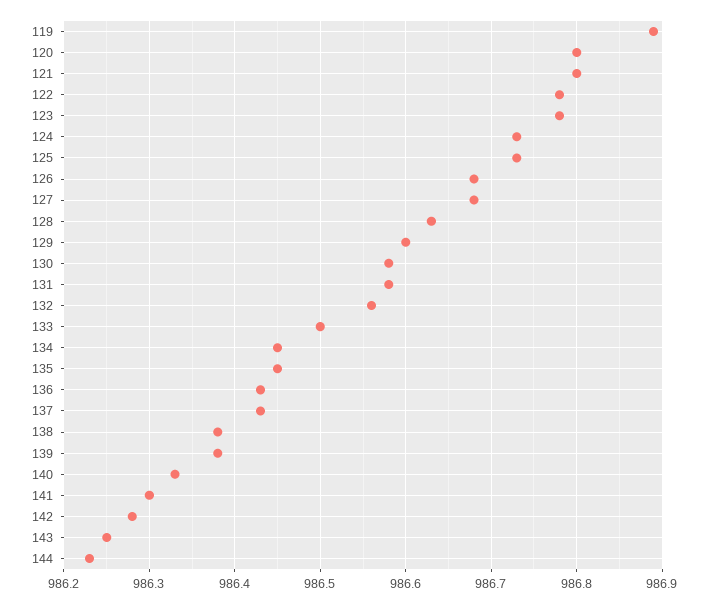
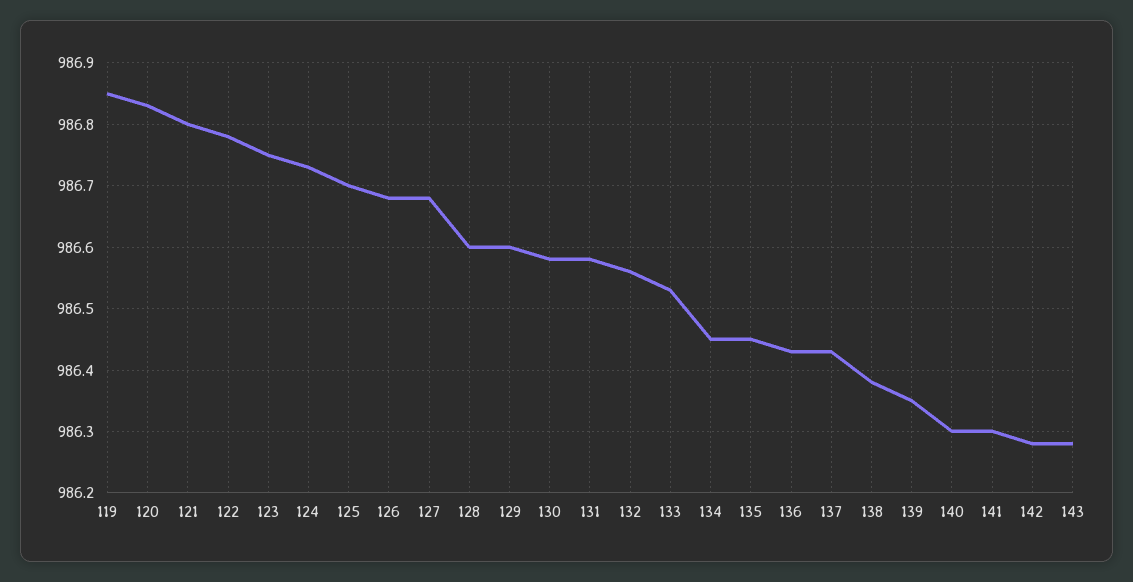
  {
-   "119": 986.89,
+   "119": 986.85,
-   "120": 986.8,
+   "120": 986.83,
    "121": 986.8,
    "122": 986.78,
-   "123": 986.78,
+   "123": 986.75,
    "124": 986.73,
-   "125": 986.73,
+   "125": 986.7,
    "126": 986.68,
    "127": 986.68,
-   "128": 986.63,
+   "128": 986.6,
    "129": 986.6,
    "130": 986.58,
    "131": 986.58,
    "132": 986.56,
-   "133": 986.5,
+   "133": 986.53,
    "134": 986.45,
    "135": 986.45,
    "136": 986.43,
    "137": 986.43,
    "138": 986.38,
-   "139": 986.38,
+   "139": 986.35,
-   "140": 986.33,
+   "140": 986.3,
    "141": 986.3,
    "142": 986.28,
-   "143": 986.25,
+   "143": 986.28
-   "144": 986.23
  }

